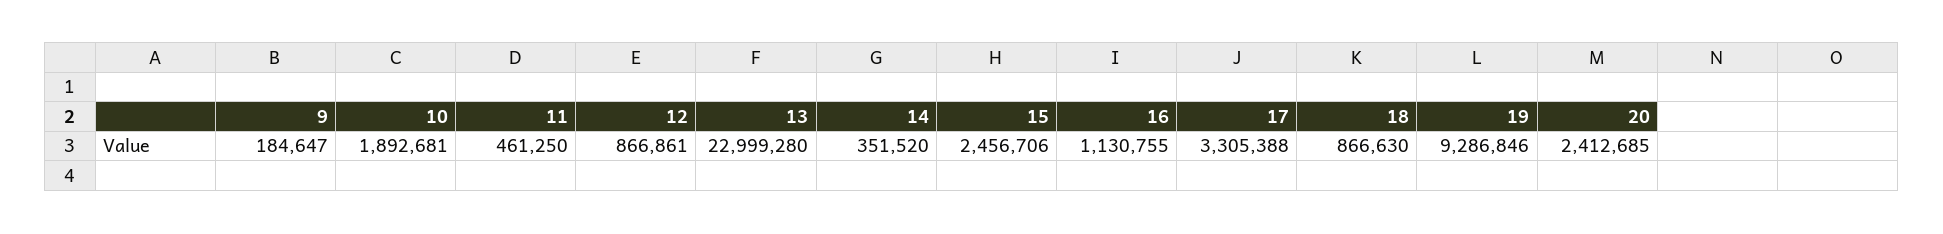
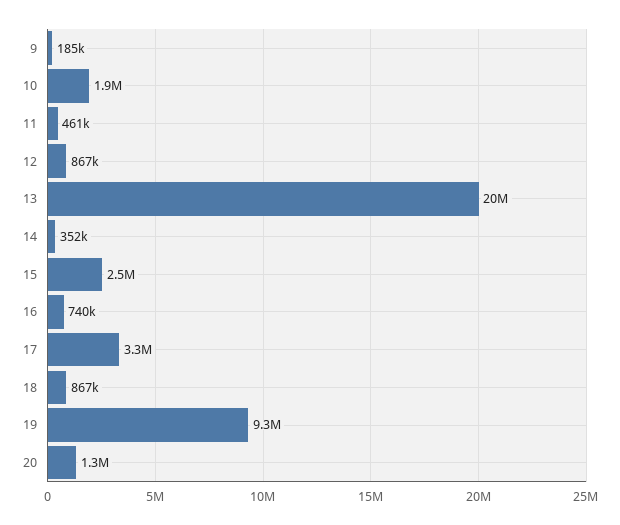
  {
    "9": 184647,
    "10": 1892681,
    "11": 461250,
    "12": 866861,
-   "13": 22999280,
+   "13": 20000000,
    "14": 351520,
    "15": 2456706,
-   "16": 1130755,
+   "16": 740000,
    "17": 3305388,
    "18": 866630,
    "19": 9286846,
-   "20": 2412685
+   "20": 1300000
  }

